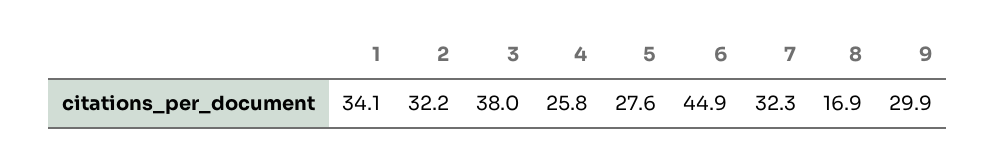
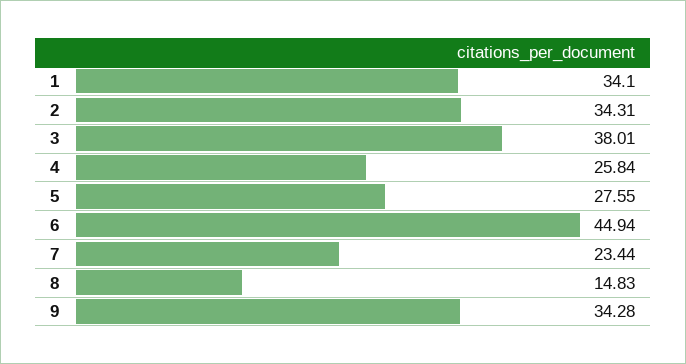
  {
    "1": 34.1,
-   "2": 32.2,
+   "2": 34.31,
    "3": 38.01,
    "4": 25.84,
    "5": 27.55,
    "6": 44.94,
-   "7": 32.3,
+   "7": 23.44,
-   "8": 16.9,
+   "8": 14.83,
-   "9": 29.9
+   "9": 34.28
  }

